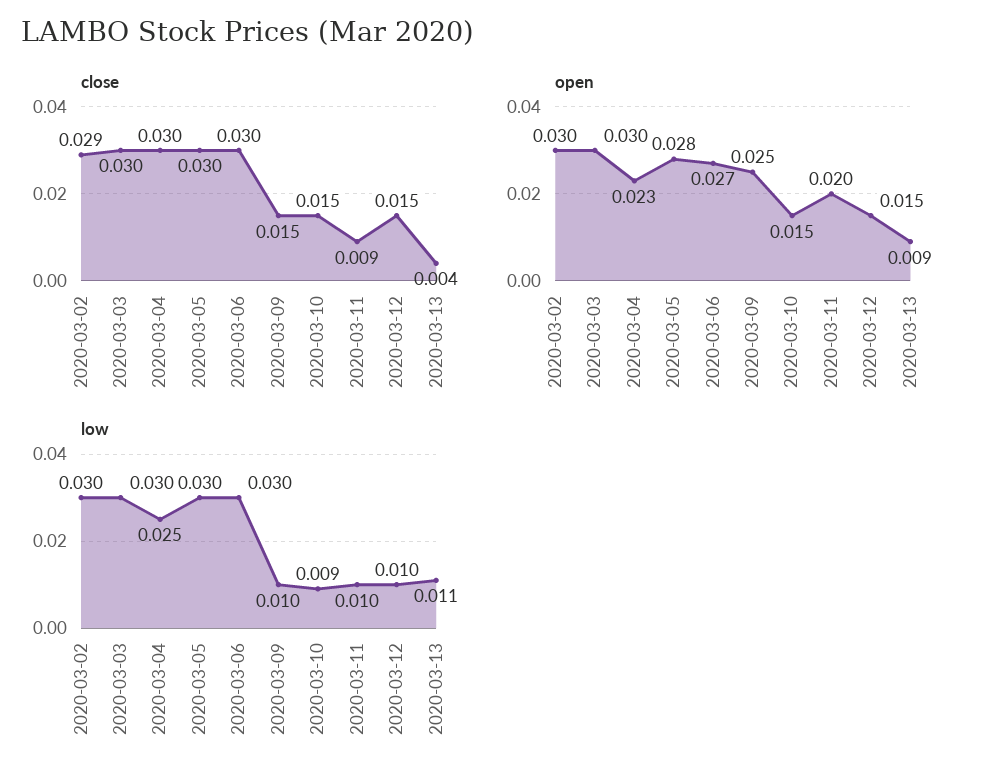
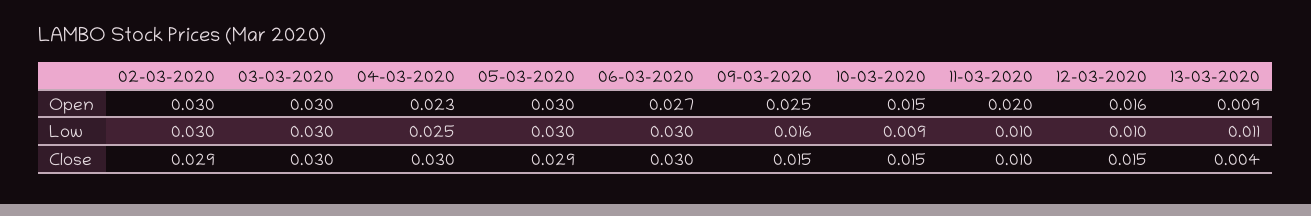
  {
    "close": {
      "2020-03-02": 0.029,
      "2020-03-03": 0.03,
      "2020-03-04": 0.03,
-     "2020-03-05": 0.03,
+     "2020-03-05": 0.029,
      "2020-03-06": 0.03,
      "2020-03-09": 0.015,
      "2020-03-10": 0.015,
-     "2020-03-11": 0.009,
+     "2020-03-11": 0.01,
      "2020-03-12": 0.015,
      "2020-03-13": 0.004
    },
    "open": {
      "2020-03-02": 0.03,
      "2020-03-03": 0.03,
      "2020-03-04": 0.023,
-     "2020-03-05": 0.028,
+     "2020-03-05": 0.03,
      "2020-03-06": 0.027,
      "2020-03-09": 0.025,
      "2020-03-10": 0.015,
      "2020-03-11": 0.02,
-     "2020-03-12": 0.015,
+     "2020-03-12": 0.016,
      "2020-03-13": 0.009
    },
    "low": {
      "2020-03-02": 0.03,
      "2020-03-03": 0.03,
      "2020-03-04": 0.025,
      "2020-03-05": 0.03,
      "2020-03-06": 0.03,
-     "2020-03-09": 0.01,
+     "2020-03-09": 0.016,
      "2020-03-10": 0.009,
      "2020-03-11": 0.01,
      "2020-03-12": 0.01,
      "2020-03-13": 0.011
    }
  }

